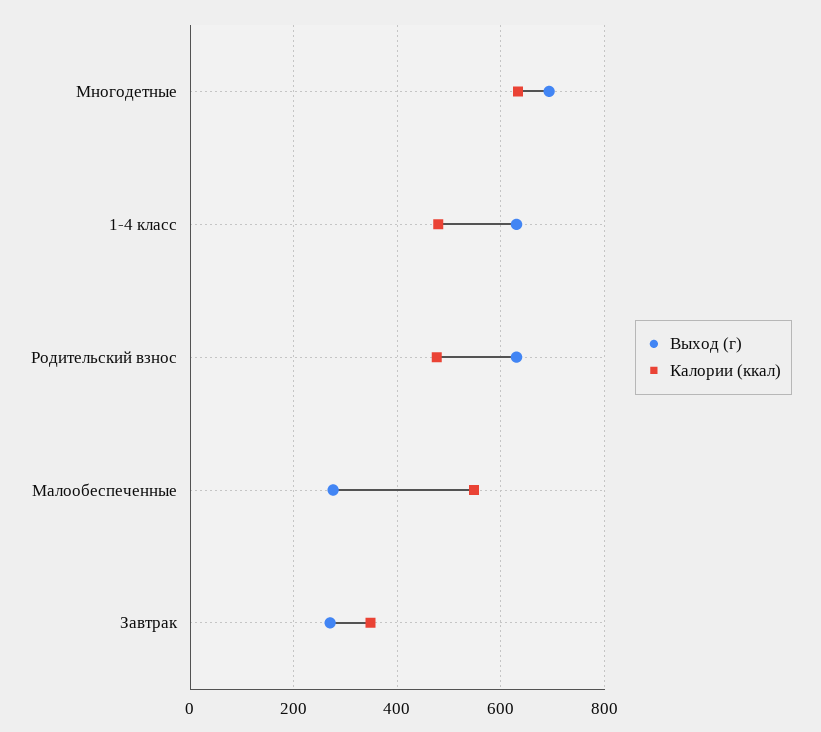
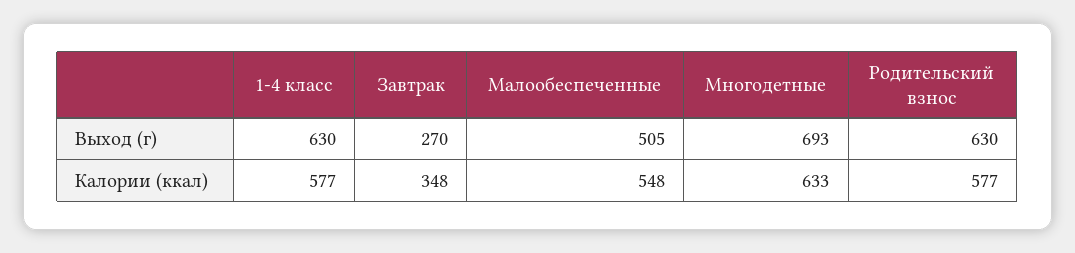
  {
    "Выход (г)": {
      "Многодетные": 693,
      "1-4 класс": 630,
      "Родительский взнос": 630,
-     "Малообеспеченные": 280,
+     "Малообеспеченные": 505,
      "Завтрак": 270
    },
    "Калории (ккал)": {
      "Многодетные": 633,
-     "1-4 класс": 480,
+     "1-4 класс": 577,
-     "Родительский взнос": 480,
+     "Родительский взнос": 577,
      "Малообеспеченные": 548,
      "Завтрак": 348
    }
  }

